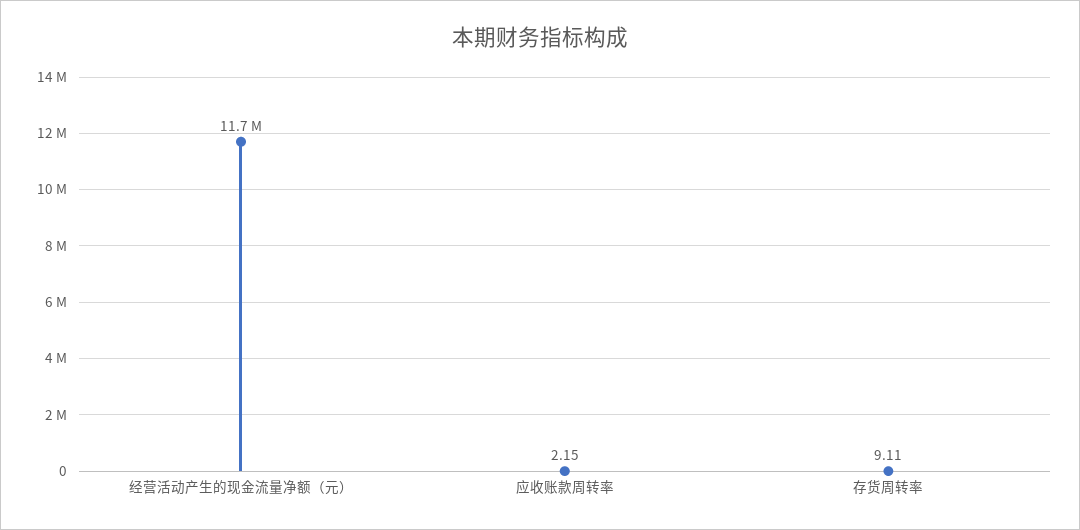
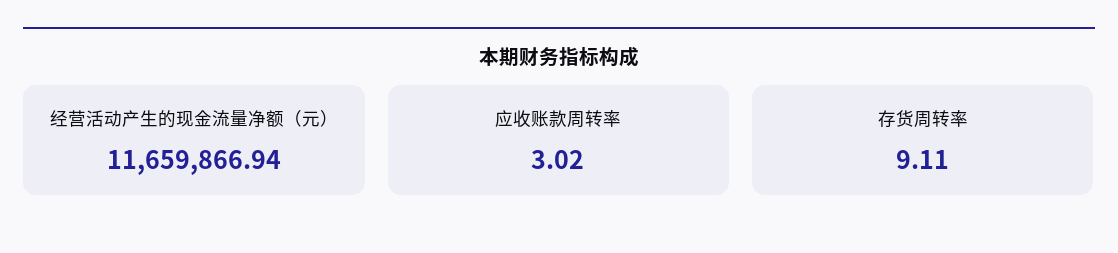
  {
    "经营活动产生的现金流量净额（元）": 11659866.94,
-   "应收账款周转率": 2.15,
+   "应收账款周转率": 3.02,
    "存货周转率": 9.11
  }

